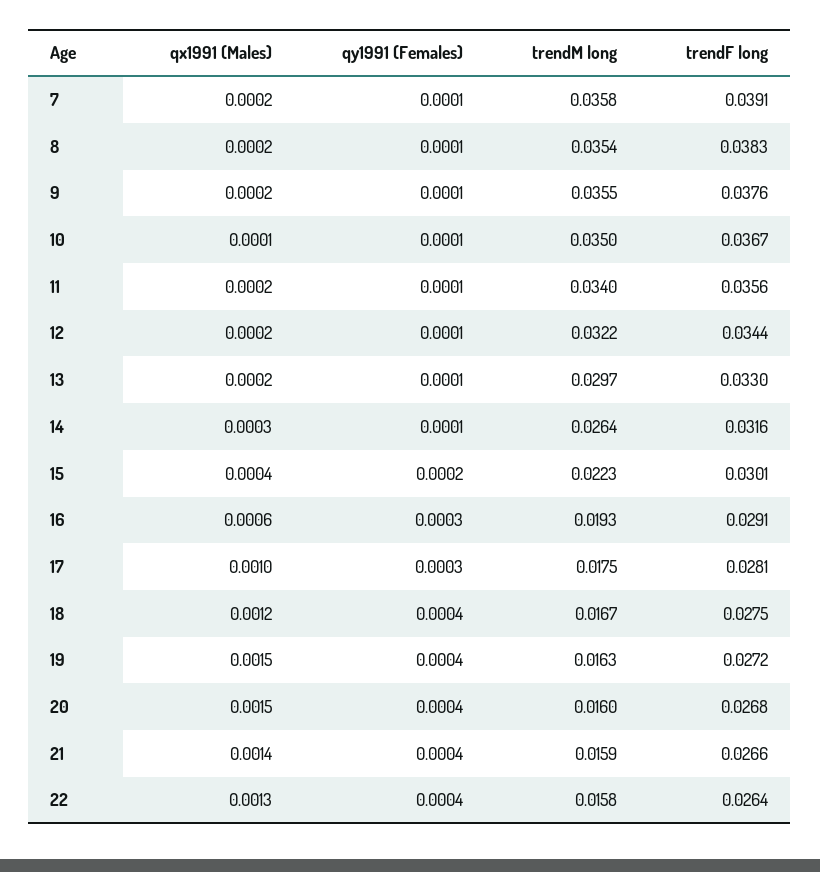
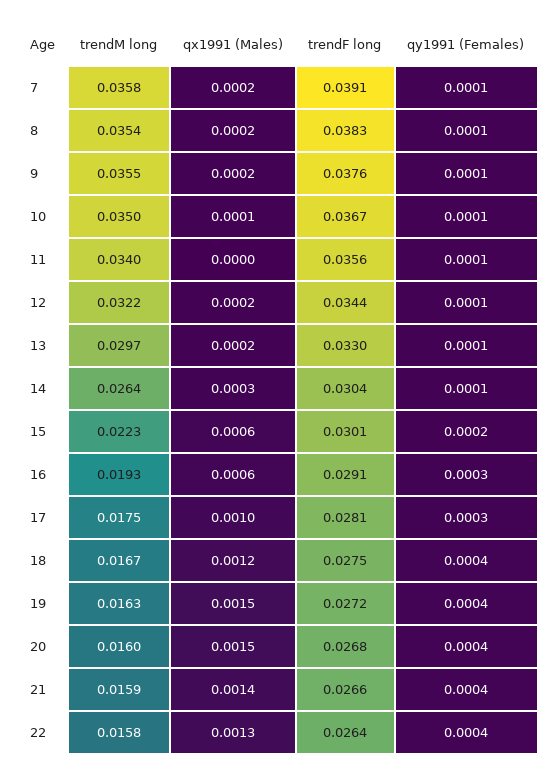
  {
    "qx1991 (Males)": {
      "7": 0.0002,
      "8": 0.0002,
      "9": 0.0002,
      "10": 0.0001,
-     "11": 0.0002,
+     "11": 0,
      "12": 0.0002,
      "13": 0.0002,
      "14": 0.0003,
-     "15": 0.0004,
+     "15": 0.0006,
      "16": 0.0006,
      "17": 0.001,
      "18": 0.0012,
      "19": 0.0015,
      "20": 0.0015,
      "21": 0.0014,
      "22": 0.0013
    },
    "qy1991 (Females)": {
      "7": 0.0001,
      "8": 0.0001,
      "9": 0.0001,
      "10": 0.0001,
      "11": 0.0001,
      "12": 0.0001,
      "13": 0.0001,
      "14": 0.0001,
      "15": 0.0002,
      "16": 0.0003,
      "17": 0.0003,
      "18": 0.0004,
      "19": 0.0004,
      "20": 0.0004,
      "21": 0.0004,
      "22": 0.0004
    },
    "trendM long": {
      "7": 0.0358,
      "8": 0.0354,
      "9": 0.0355,
      "10": 0.035,
      "11": 0.034,
      "12": 0.0322,
      "13": 0.0297,
      "14": 0.0264,
      "15": 0.0223,
      "16": 0.0193,
      "17": 0.0175,
      "18": 0.0167,
      "19": 0.0163,
      "20": 0.016,
      "21": 0.0159,
      "22": 0.0158
    },
    "trendF long": {
      "7": 0.0391,
      "8": 0.0383,
      "9": 0.0376,
      "10": 0.0367,
      "11": 0.0356,
      "12": 0.0344,
      "13": 0.033,
-     "14": 0.0316,
+     "14": 0.0304,
      "15": 0.0301,
      "16": 0.0291,
      "17": 0.0281,
      "18": 0.0275,
      "19": 0.0272,
      "20": 0.0268,
      "21": 0.0266,
      "22": 0.0264
    }
  }

